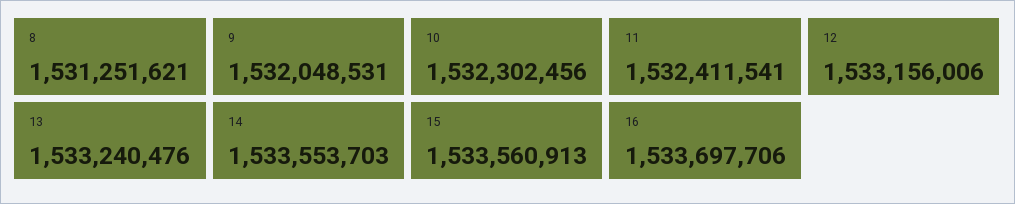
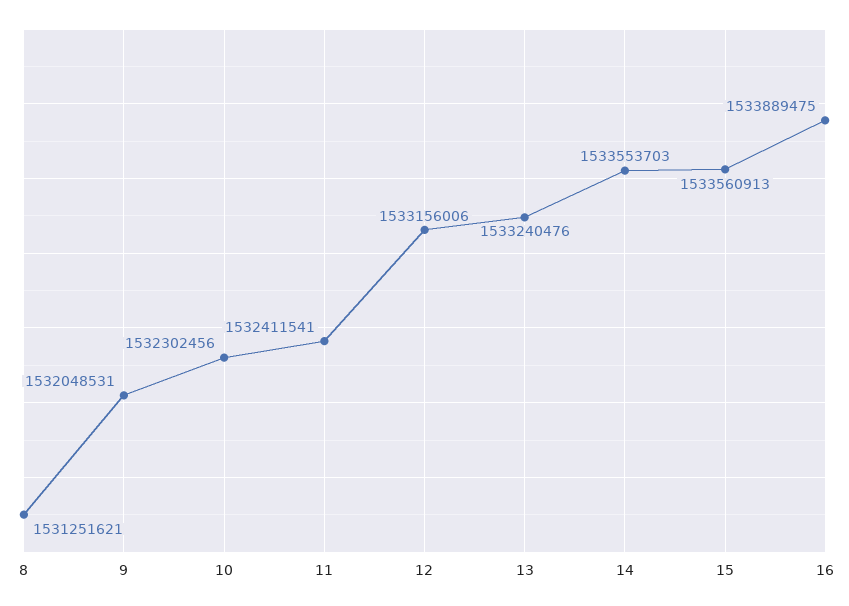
  {
    "8": 1531251621,
    "9": 1532048531,
    "10": 1532302456,
    "11": 1532411541,
    "12": 1533156006,
    "13": 1533240476,
    "14": 1533553703,
    "15": 1533560913,
-   "16": 1533697706
+   "16": 1533889475
  }

